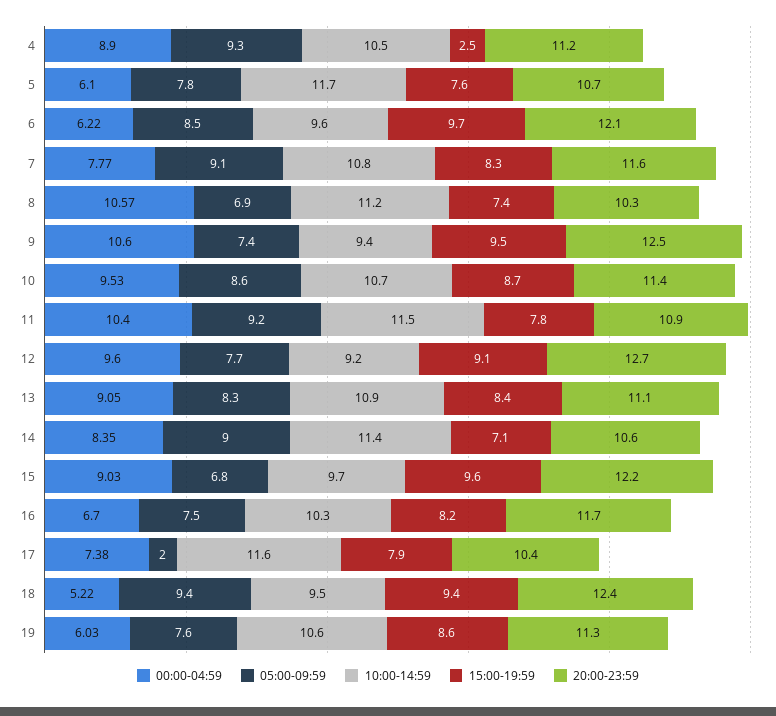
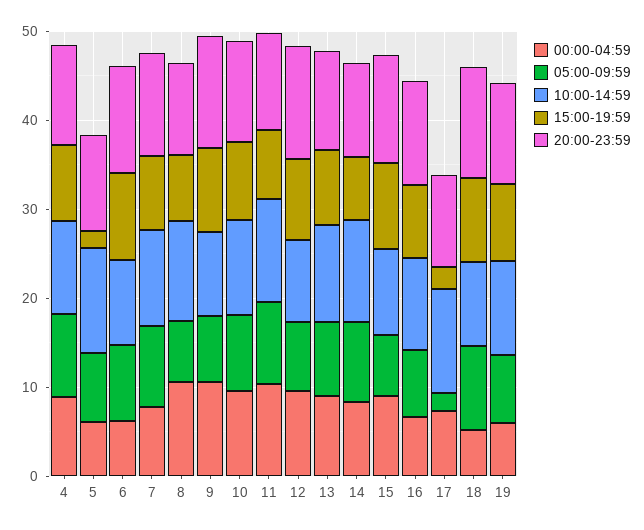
  {
    "00:00-04:59": {
      "4": 8.9,
      "5": 6.1,
      "6": 6.22,
      "7": 7.77,
      "8": 10.57,
      "9": 10.6,
      "10": 9.53,
      "11": 10.4,
      "12": 9.6,
      "13": 9.05,
      "14": 8.35,
      "15": 9.03,
      "16": 6.7,
      "17": 7.38,
      "18": 5.22,
      "19": 6.03
    },
    "05:00-09:59": {
      "4": 9.3,
      "5": 7.8,
      "6": 8.5,
      "7": 9.1,
      "8": 6.9,
      "9": 7.4,
      "10": 8.6,
      "11": 9.2,
      "12": 7.7,
      "13": 8.3,
      "14": 9,
      "15": 6.8,
      "16": 7.5,
      "17": 2,
      "18": 9.4,
      "19": 7.6
    },
    "10:00-14:59": {
      "4": 10.5,
      "5": 11.7,
      "6": 9.6,
      "7": 10.8,
      "8": 11.2,
      "9": 9.4,
      "10": 10.7,
      "11": 11.5,
      "12": 9.2,
      "13": 10.9,
      "14": 11.4,
      "15": 9.7,
      "16": 10.3,
      "17": 11.6,
      "18": 9.5,
      "19": 10.6
    },
    "15:00-19:59": {
-     "4": 2.5,
+     "4": 8,
-     "5": 7.6,
+     "5": 2,
      "6": 9.7,
      "7": 8.3,
      "8": 7.4,
      "9": 9.5,
      "10": 8.7,
      "11": 7.8,
      "12": 9.1,
      "13": 8.4,
      "14": 7.1,
      "15": 9.6,
      "16": 8.2,
-     "17": 7.9,
+     "17": 2,
      "18": 9.4,
      "19": 8.6
    },
    "20:00-23:59": {
      "4": 11.2,
      "5": 10.7,
      "6": 12.1,
      "7": 11.6,
      "8": 10.3,
      "9": 12.5,
      "10": 11.4,
      "11": 10.9,
      "12": 12.7,
      "13": 11.1,
      "14": 10.6,
      "15": 12.2,
      "16": 11.7,
      "17": 10.4,
      "18": 12.4,
      "19": 11.3
    }
  }

